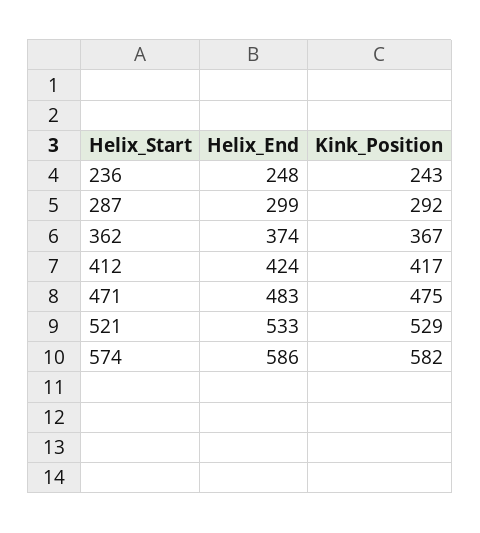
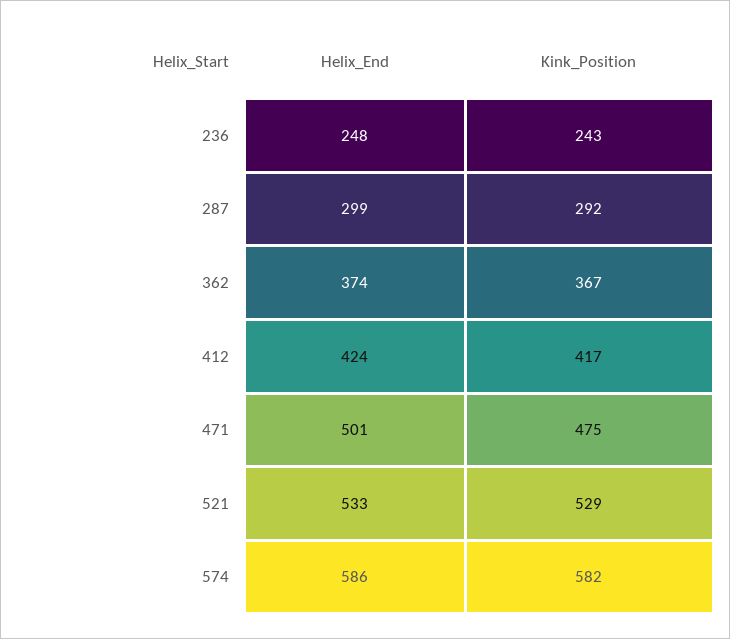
  {
    "Helix_End": {
      "236": 248,
      "287": 299,
      "362": 374,
      "412": 424,
-     "471": 483,
+     "471": 501,
      "521": 533,
      "574": 586
    },
    "Kink_Position": {
      "236": 243,
      "287": 292,
      "362": 367,
      "412": 417,
      "471": 475,
      "521": 529,
      "574": 582
    }
  }

